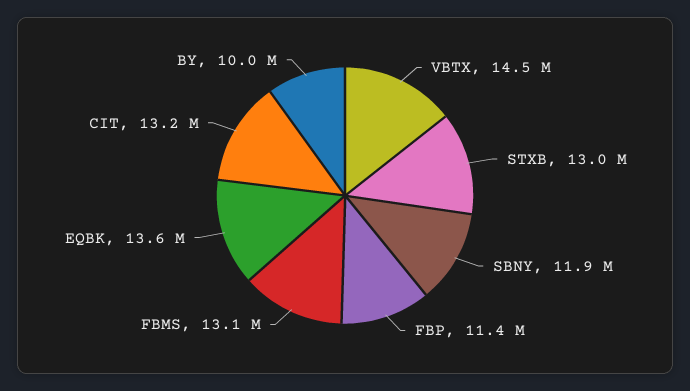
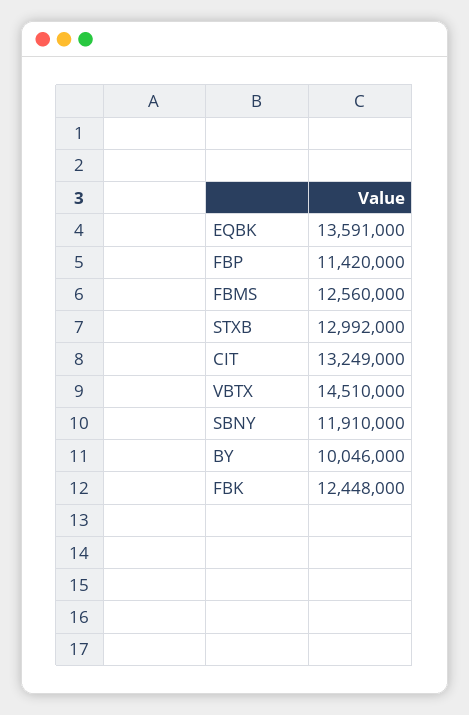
  {
    "VBTX": 14510000,
    "STXB": 12992000,
    "SBNY": 11910000,
    "FBP": 11420000,
-   "FBMS": 13100000,
+   "FBMS": 12560000,
    "EQBK": 13591000,
    "CIT": 13249000,
-   "BY": 10046000
+   "BY": 10046000,
+   "FBK": 12448000
  }

